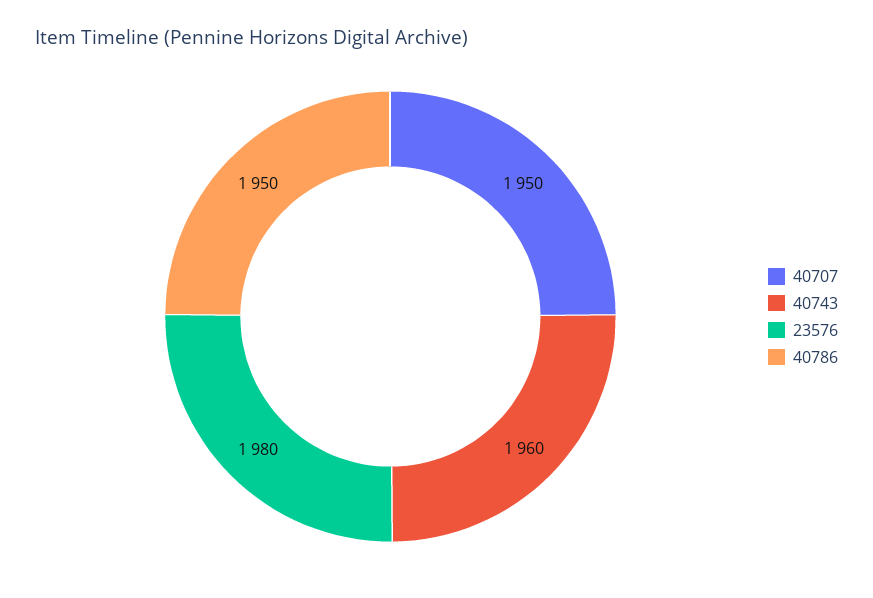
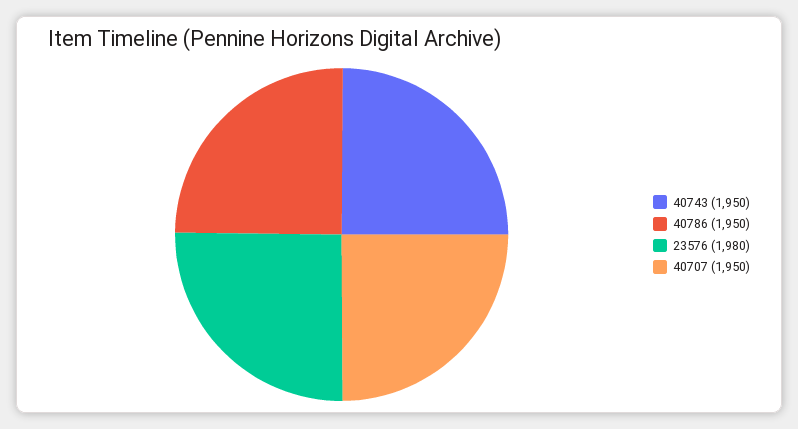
  {
    "40707": 1950,
-   "40743": 1960,
+   "40743": 1950,
    "23576": 1980,
    "40786": 1950
  }

